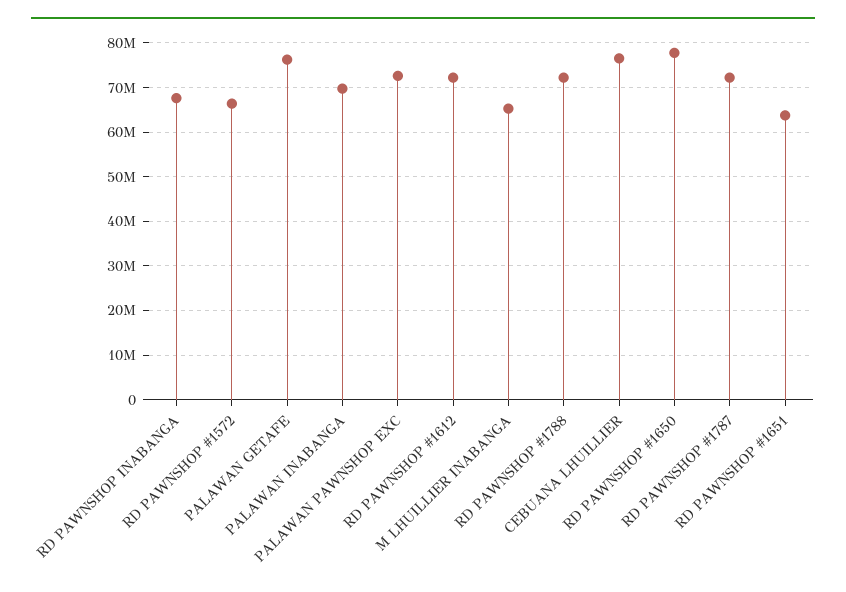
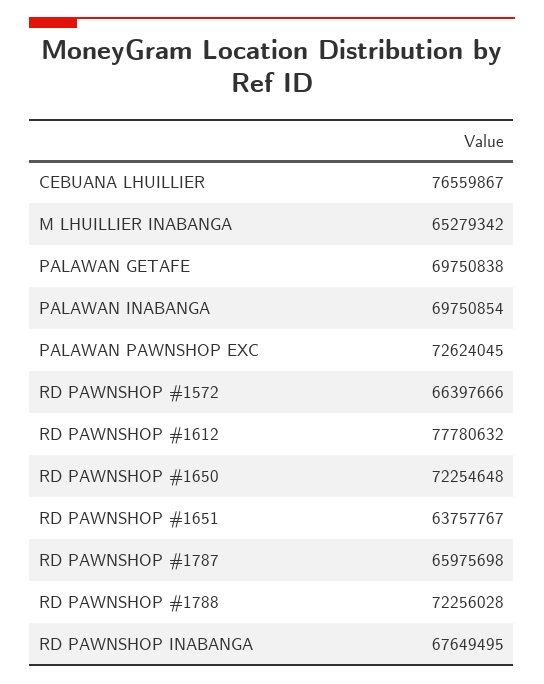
  {
    "RD PAWNSHOP INABANGA": 67649495,
    "RD PAWNSHOP #1572": 66397666,
-   "PALAWAN GETAFE": 76000000,
+   "PALAWAN GETAFE": 69750838,
    "PALAWAN INABANGA": 69750854,
    "PALAWAN PAWNSHOP EXC": 72624045,
-   "RD PAWNSHOP #1612": 72000000,
+   "RD PAWNSHOP #1612": 77780632,
    "M LHUILLIER INABANGA": 65279342,
    "RD PAWNSHOP #1788": 72256028,
    "CEBUANA LHUILLIER": 76559867,
-   "RD PAWNSHOP #1650": 78000000,
+   "RD PAWNSHOP #1650": 72254648,
-   "RD PAWNSHOP #1787": 72000000,
+   "RD PAWNSHOP #1787": 65975698,
    "RD PAWNSHOP #1651": 63757767
  }

